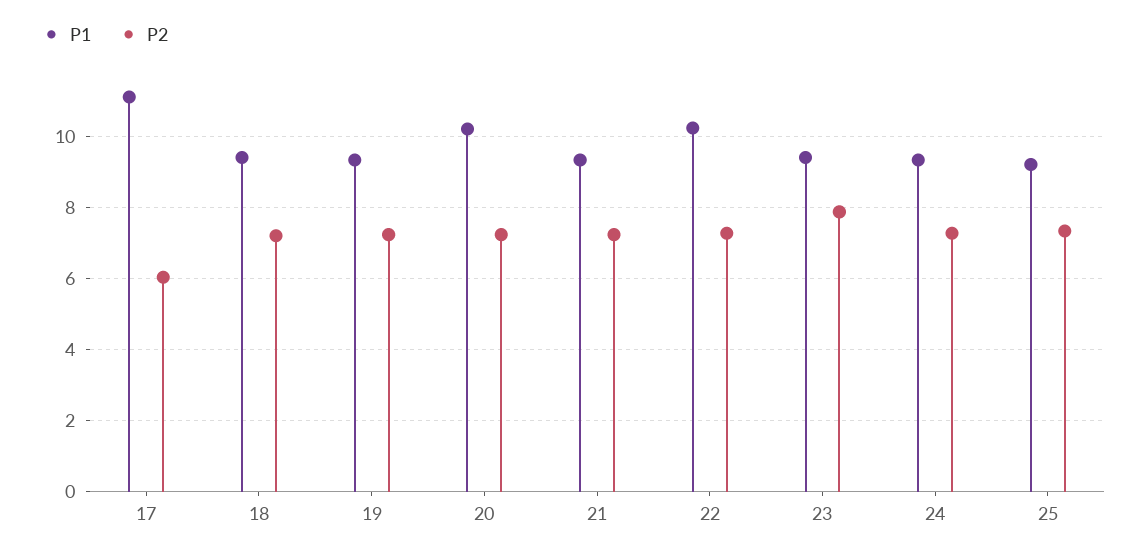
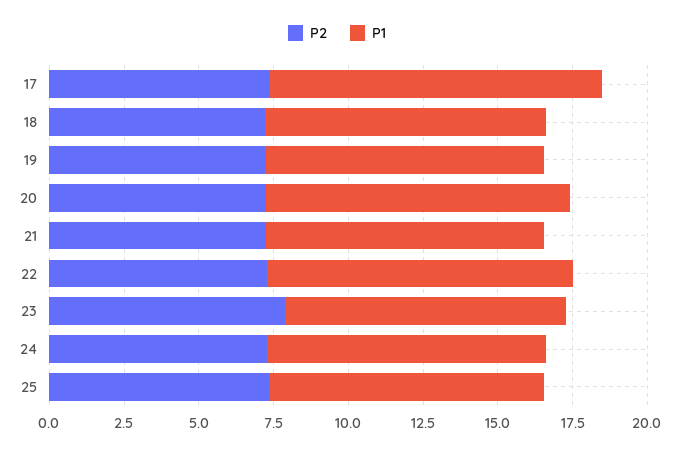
  {
    "P1": {
      "17": 11.2,
      "18": 9.4,
      "19": 9.4,
      "20": 10.2,
      "21": 9.4,
      "22": 10.2,
      "23": 9.4,
      "24": 9.4,
      "25": 9.2
    },
    "P2": {
-     "17": 6,
+     "17": 7.5,
      "18": 7.2,
      "19": 7.2,
      "20": 7.2,
      "21": 7.2,
      "22": 7.2,
      "23": 7.8,
      "24": 7.2,
      "25": 7.4
    }
  }

